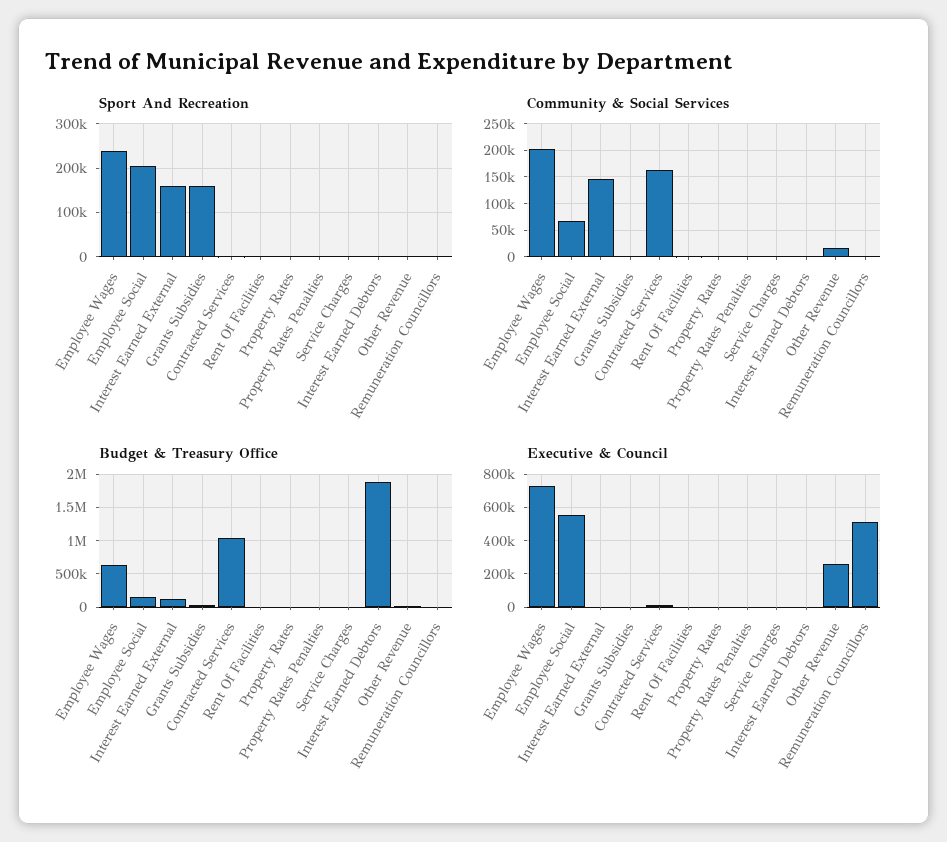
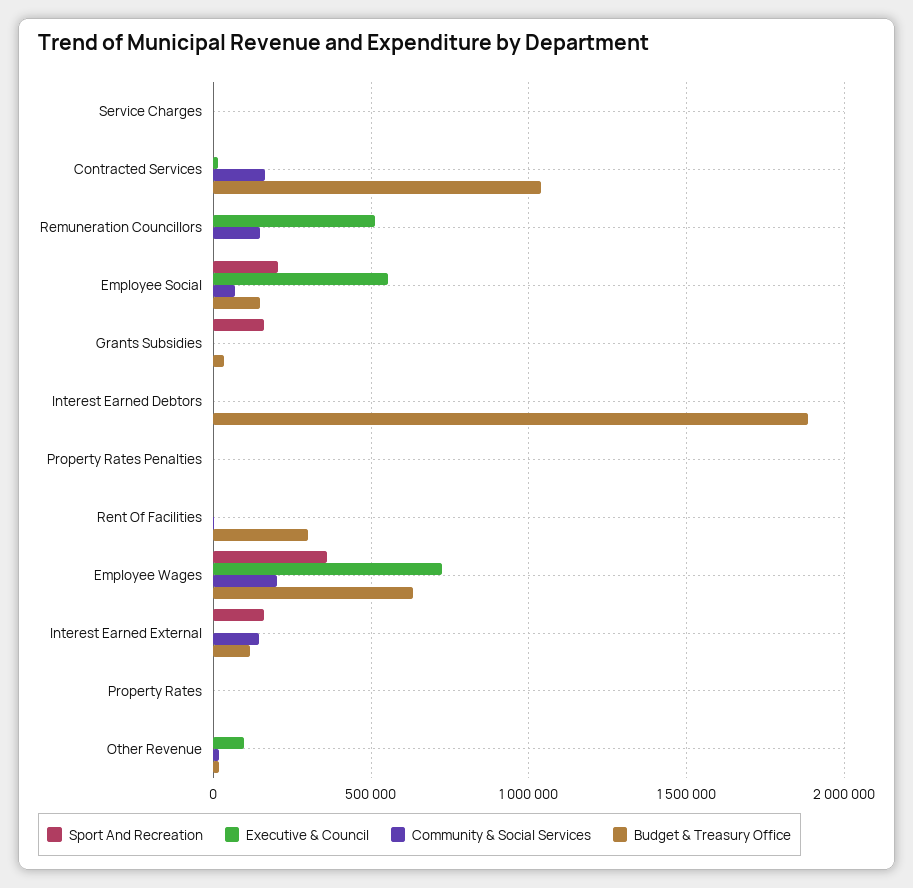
  {
    "Sport And Recreation": {
-     "Employee Wages": 240000,
+     "Employee Wages": 350000,
      "Employee Social": 200000,
      "Interest Earned External": 160000,
      "Grants Subsidies": 160000,
      "Contracted Services": 0,
      "Rent Of Facilities": 0,
      "Property Rates": 0,
      "Property Rates Penalties": 0,
      "Service Charges": 0,
      "Interest Earned Debtors": 0,
      "Other Revenue": 0,
      "Remuneration Councillors": 0
    },
    "Community & Social Services": {
      "Employee Wages": 200000,
      "Employee Social": 75000,
      "Interest Earned External": 150000,
      "Grants Subsidies": 0,
      "Contracted Services": 150000,
      "Rent Of Facilities": 0,
      "Property Rates": 0,
      "Property Rates Penalties": 0,
      "Service Charges": 0,
      "Interest Earned Debtors": 0,
      "Other Revenue": 25000,
-     "Remuneration Councillors": 0
+     "Remuneration Councillors": 150000
    },
    "Budget & Treasury Office": {
      "Employee Wages": 650000,
      "Employee Social": 150000,
      "Interest Earned External": 100000,
      "Grants Subsidies": 50000,
      "Contracted Services": 1050000,
-     "Rent Of Facilities": 0,
+     "Rent Of Facilities": 300000,
      "Property Rates": 0,
      "Property Rates Penalties": 0,
      "Service Charges": 0,
      "Interest Earned Debtors": 1900000,
      "Other Revenue": 0,
      "Remuneration Councillors": 0
    },
    "Executive & Council": {
      "Employee Wages": 750000,
      "Employee Social": 550000,
      "Interest Earned External": 0,
      "Grants Subsidies": 0,
      "Contracted Services": 0,
      "Rent Of Facilities": 0,
      "Property Rates": 0,
      "Property Rates Penalties": 0,
      "Service Charges": 0,
      "Interest Earned Debtors": 0,
-     "Other Revenue": 250000,
+     "Other Revenue": 100000,
      "Remuneration Councillors": 500000
    }
  }

